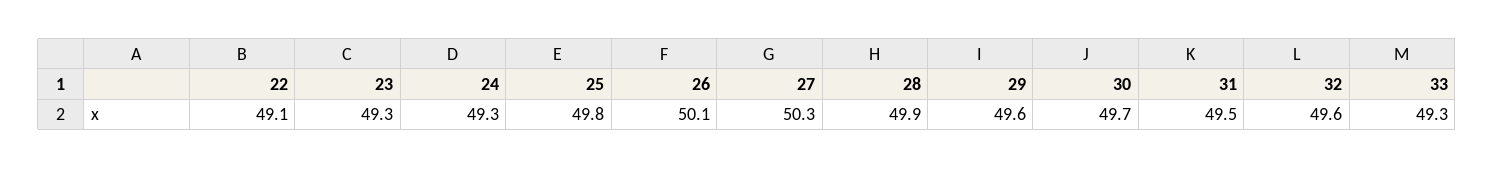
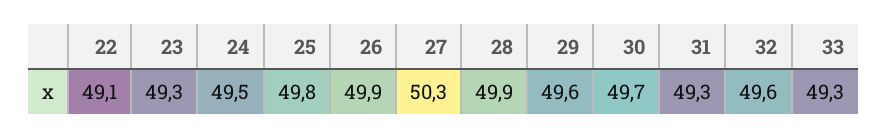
  {
    "22": 49.1,
    "23": 49.3,
-   "24": 49.3,
+   "24": 49.5,
    "25": 49.8,
-   "26": 50.1,
+   "26": 49.9,
    "27": 50.3,
    "28": 49.9,
    "29": 49.6,
    "30": 49.7,
-   "31": 49.5,
+   "31": 49.3,
    "32": 49.6,
    "33": 49.3
  }

